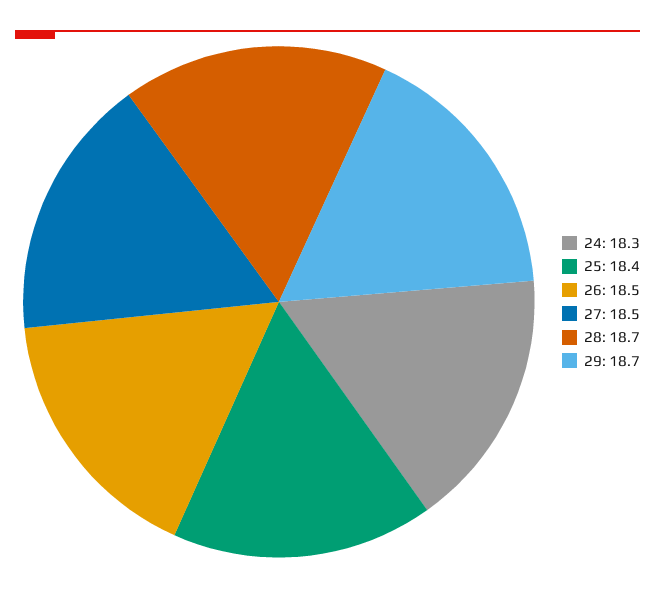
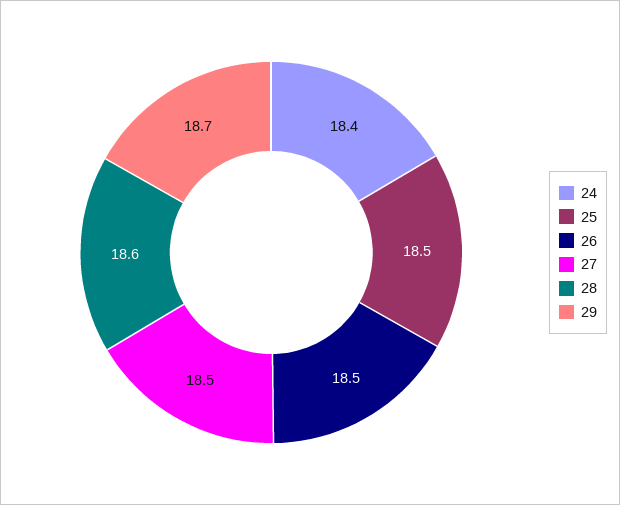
  {
-   "24": 18.3,
+   "24": 18.4,
-   "25": 18.4,
+   "25": 18.5,
    "26": 18.5,
    "27": 18.5,
-   "28": 18.7,
+   "28": 18.6,
    "29": 18.7
  }

